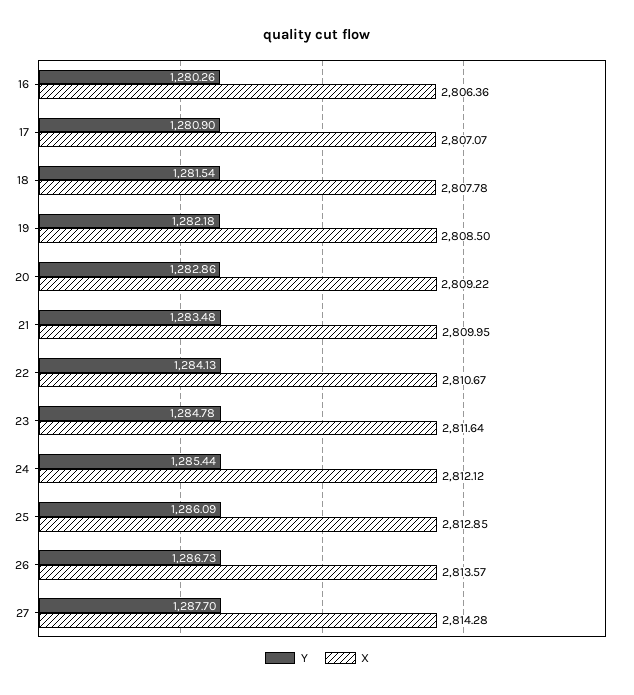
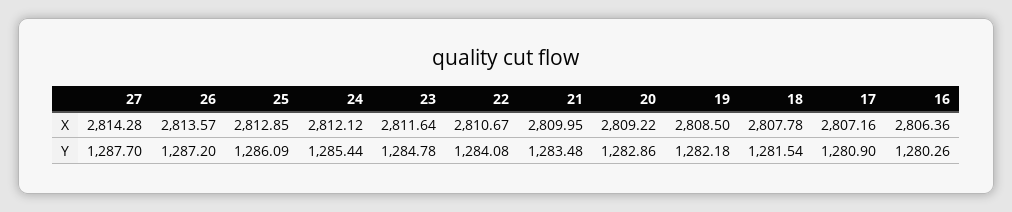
  {
    "Y": {
      "16": 1280.26,
      "17": 1280.9,
      "18": 1281.54,
      "19": 1282.18,
      "20": 1282.86,
      "21": 1283.48,
-     "22": 1284.13,
+     "22": 1284.08,
      "23": 1284.78,
      "24": 1285.44,
      "25": 1286.09,
-     "26": 1286.73,
+     "26": 1287.2,
      "27": 1287.7
    },
    "X": {
      "16": 2806.36,
-     "17": 2807.07,
+     "17": 2807.16,
      "18": 2807.78,
      "19": 2808.5,
      "20": 2809.22,
      "21": 2809.95,
      "22": 2810.67,
      "23": 2811.64,
      "24": 2812.12,
      "25": 2812.85,
      "26": 2813.57,
      "27": 2814.28
    }
  }

